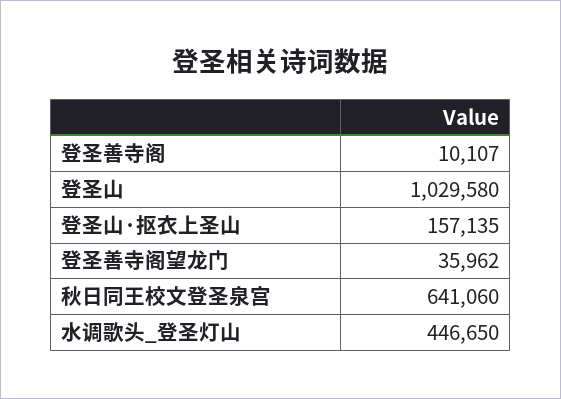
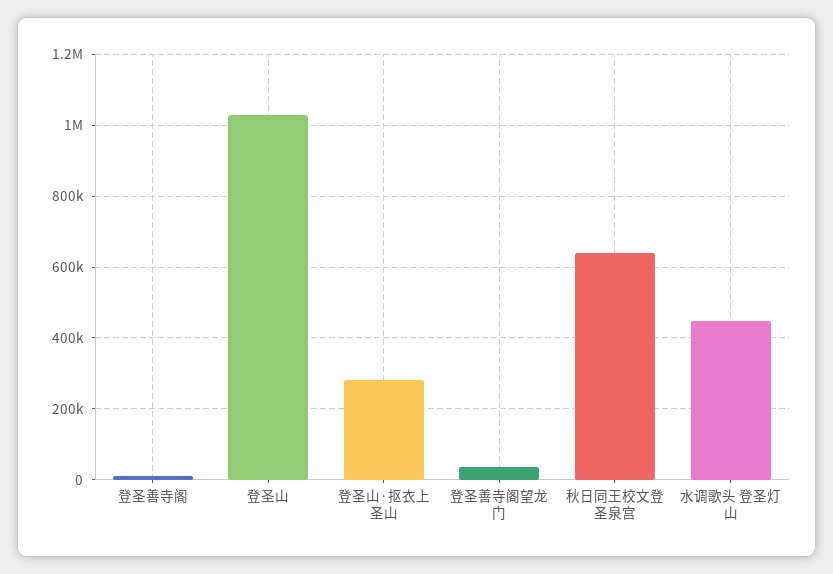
  {
    "登圣善寺阁": 10107,
    "登圣山": 1029580,
-   "登圣山·抠衣上圣山": 157135,
+   "登圣山·抠衣上圣山": 280000,
    "登圣善寺阁望龙门": 35962,
    "秋日同王校文登圣泉宫": 641060,
    "水调歌头_登圣灯山": 446650
  }

